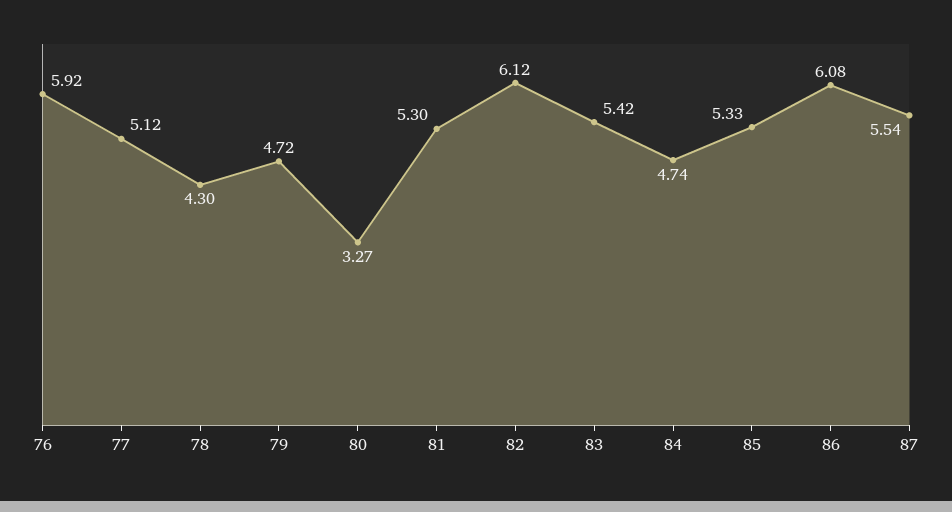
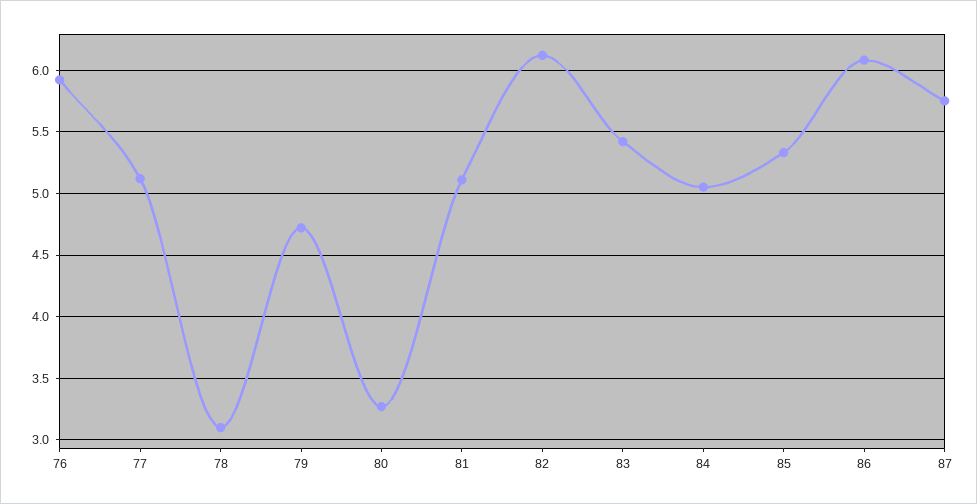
  {
    "76": 5.92,
    "77": 5.12,
-   "78": 4.3,
+   "78": 3.1,
    "79": 4.72,
    "80": 3.27,
-   "81": 5.3,
+   "81": 5.1,
    "82": 6.12,
    "83": 5.42,
-   "84": 4.74,
+   "84": 5.05,
    "85": 5.33,
    "86": 6.08,
-   "87": 5.54
+   "87": 5.75
  }

